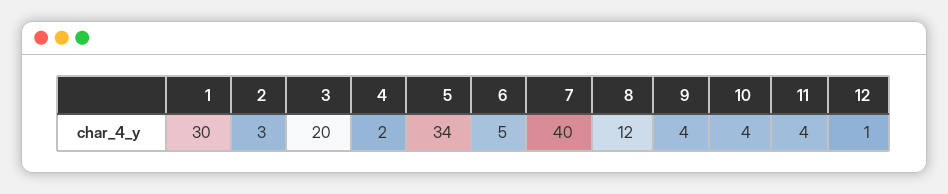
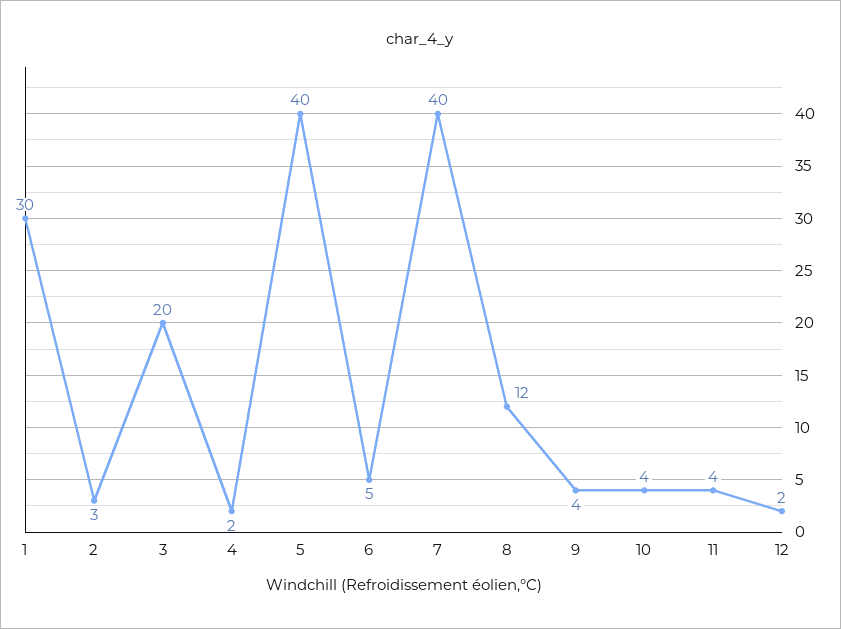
  {
    "1": 30,
    "2": 3,
    "3": 20,
    "4": 2,
-   "5": 34,
+   "5": 40,
    "6": 5,
    "7": 40,
    "8": 12,
    "9": 4,
    "10": 4,
    "11": 4,
-   "12": 1
+   "12": 2
  }

